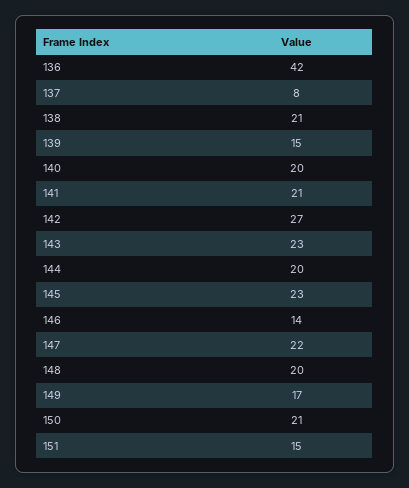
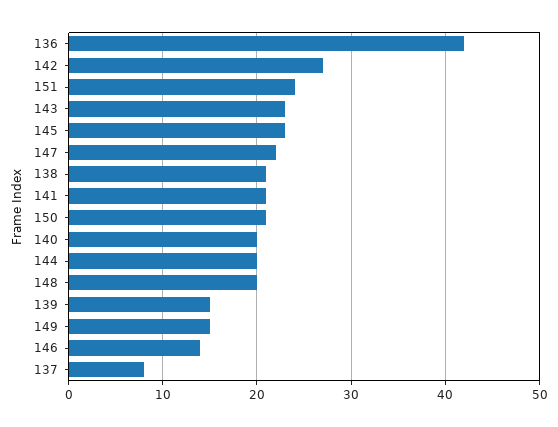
  {
    "136": 42,
    "137": 8,
    "138": 21,
    "139": 15,
    "140": 20,
    "141": 21,
    "142": 27,
    "143": 23,
    "144": 20,
    "145": 23,
    "146": 14,
    "147": 22,
    "148": 20,
-   "149": 17,
+   "149": 15,
    "150": 21,
-   "151": 15
+   "151": 24
  }

